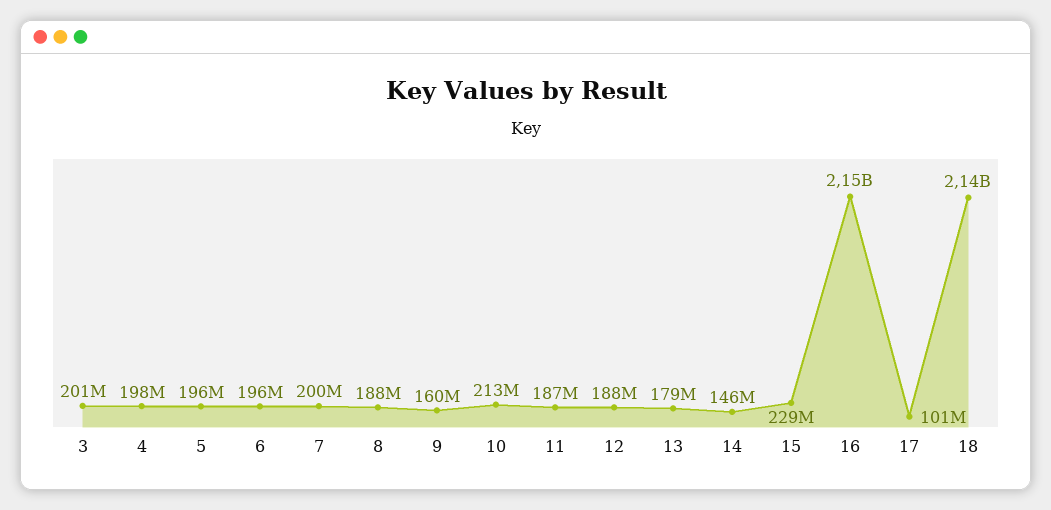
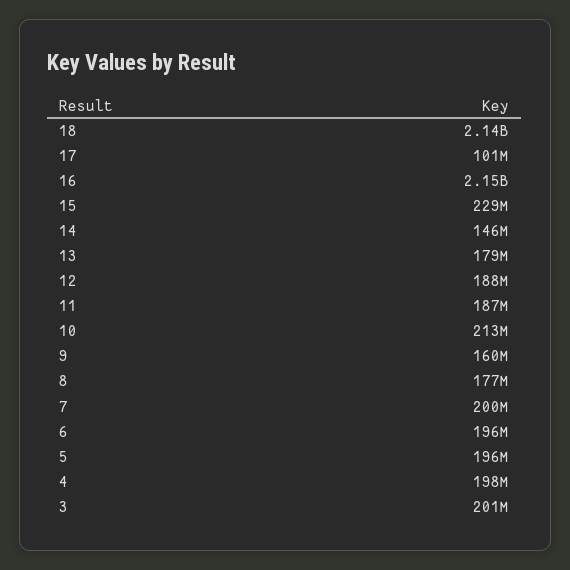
  {
    "3": 201000000,
    "4": 198000000,
    "5": 196000000,
    "6": 196000000,
    "7": 200000000,
-   "8": 188000000,
+   "8": 177000000,
    "9": 160000000,
    "10": 213000000,
    "11": 187000000,
    "12": 188000000,
    "13": 179000000,
    "14": 146000000,
    "15": 229000000,
    "16": 2150000000,
    "17": 101000000,
    "18": 2140000000
  }

